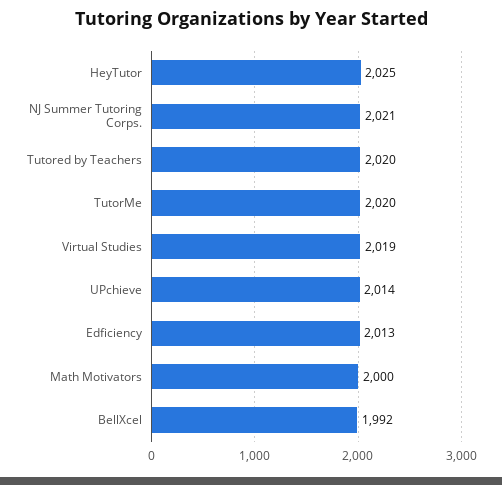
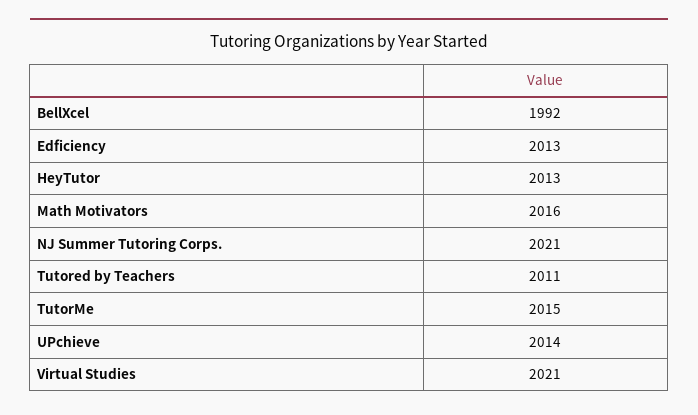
  {
-   "HeyTutor": 2025,
+   "HeyTutor": 2013,
    "NJ Summer Tutoring Corps.": 2021,
-   "Tutored by Teachers": 2020,
+   "Tutored by Teachers": 2011,
-   "TutorMe": 2020,
+   "TutorMe": 2015,
-   "Virtual Studies": 2019,
+   "Virtual Studies": 2021,
    "UPchieve": 2014,
    "Edficiency": 2013,
-   "Math Motivators": 2000,
+   "Math Motivators": 2016,
    "BellXcel": 1992
  }

